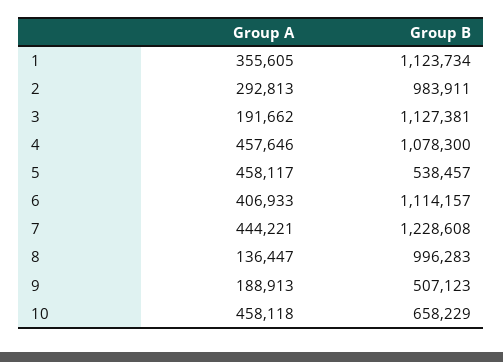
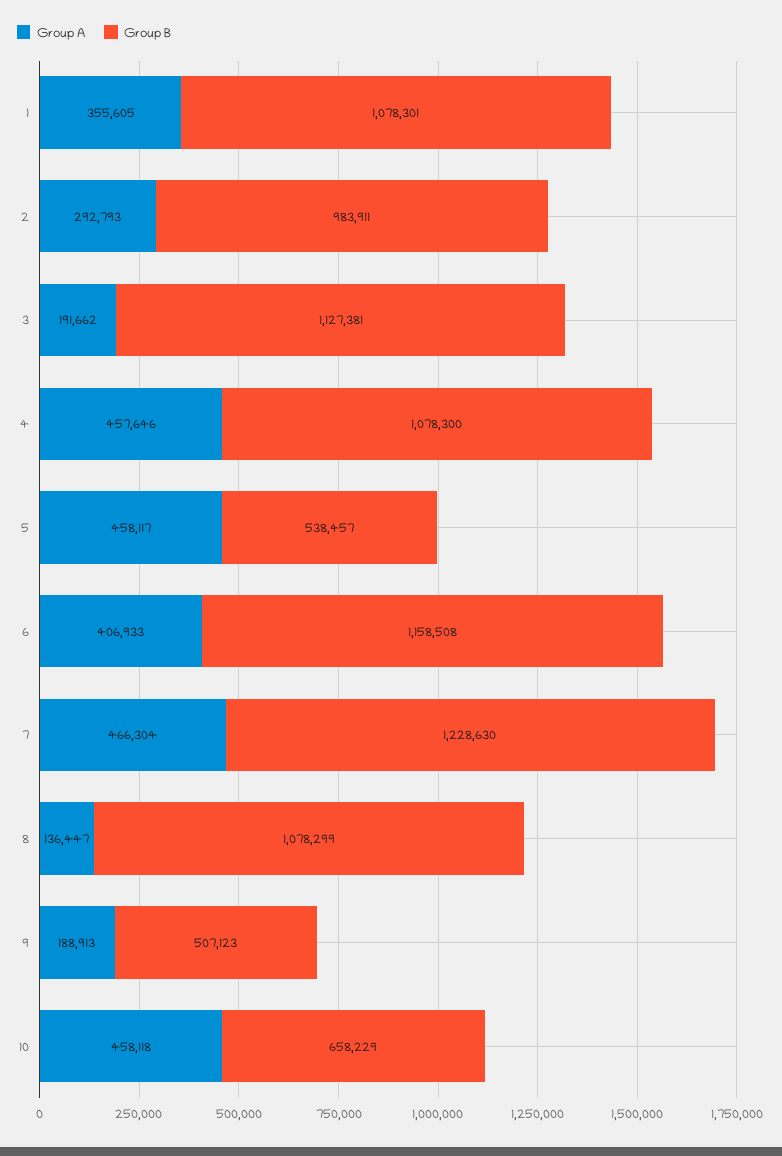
  {
    "Group A": {
      "1": 355605,
-     "2": 292813,
+     "2": 292793,
      "3": 191662,
      "4": 457646,
      "5": 458117,
      "6": 406933,
-     "7": 444221,
+     "7": 466304,
      "8": 136447,
      "9": 188913,
      "10": 458118
    },
    "Group B": {
-     "1": 1123734,
+     "1": 1078301,
      "2": 983911,
      "3": 1127381,
      "4": 1078300,
      "5": 538457,
-     "6": 1114157,
+     "6": 1158508,
-     "7": 1228608,
+     "7": 1228630,
-     "8": 996283,
+     "8": 1078299,
      "9": 507123,
      "10": 658229
    }
  }

